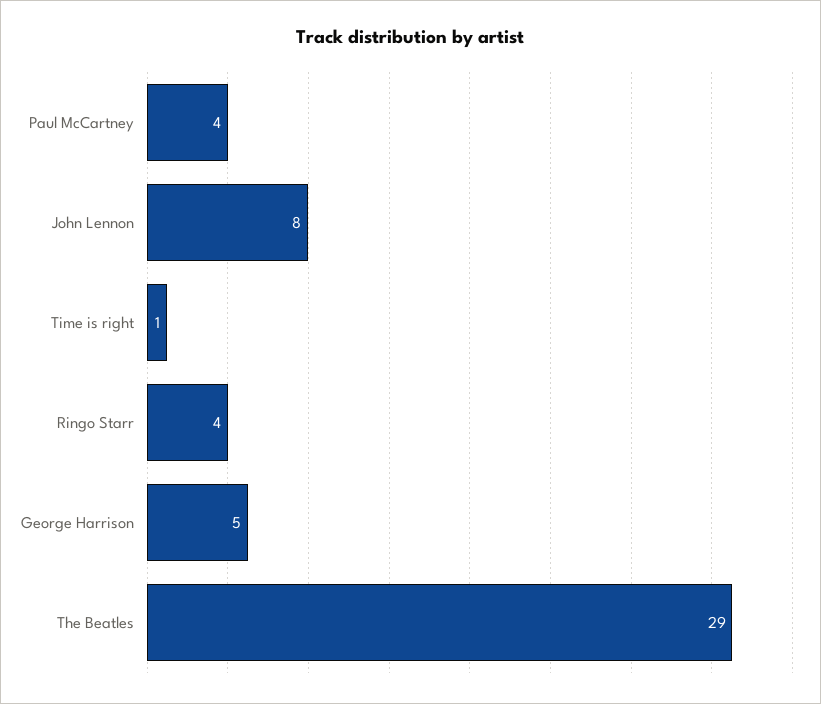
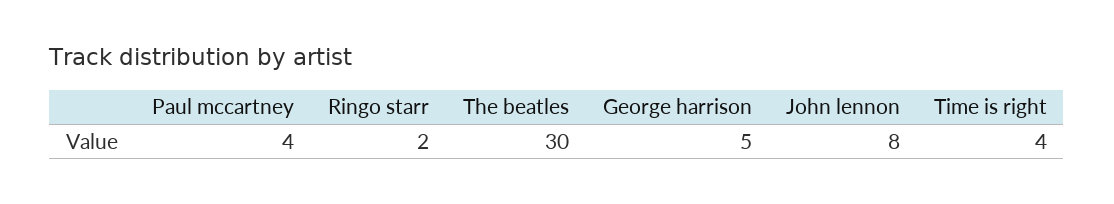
  {
    "Paul McCartney": 4,
    "John Lennon": 8,
-   "Time is right": 1,
+   "Time is right": 4,
-   "Ringo Starr": 4,
+   "Ringo Starr": 2,
    "George Harrison": 5,
-   "The Beatles": 29
+   "The Beatles": 30
  }

